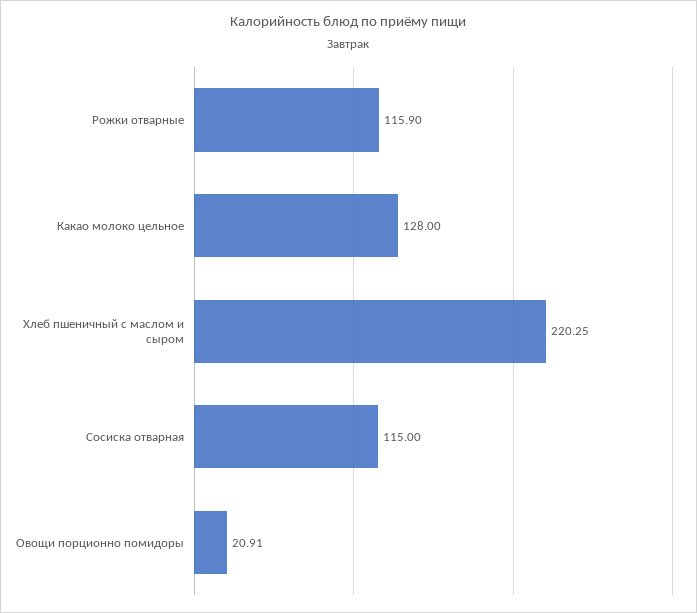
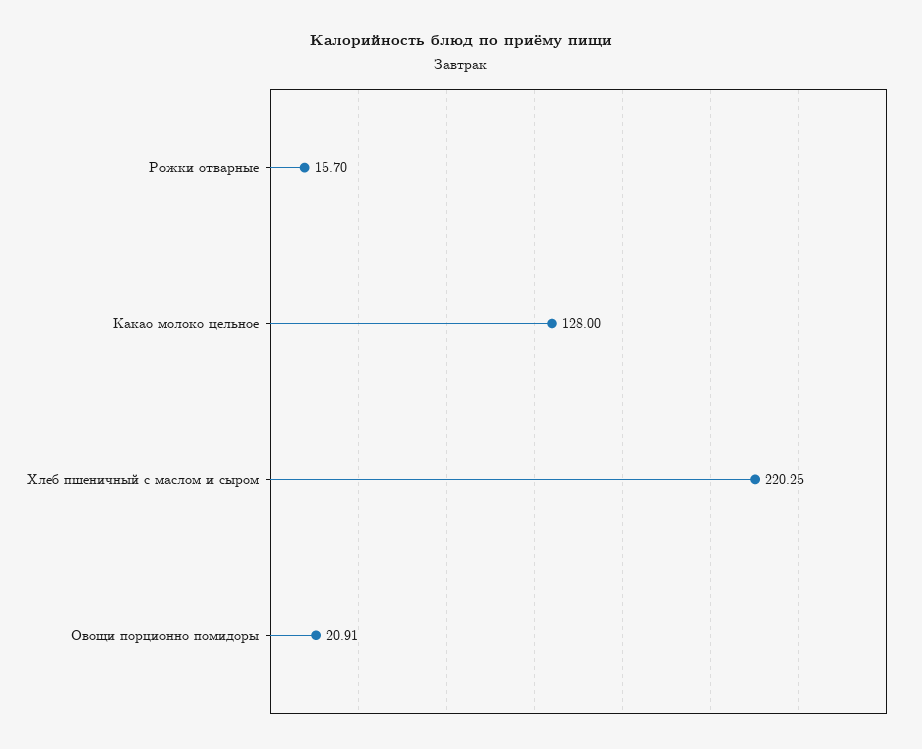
  {
-   "Рожки отварные": 115.9,
+   "Рожки отварные": 15.7,
    "Какао молоко цельное": 128,
    "Хлеб пшеничный с маслом и сыром": 220.25,
-   "Сосиска отварная": 115,
    "Овощи порционно помидоры": 20.91
  }

